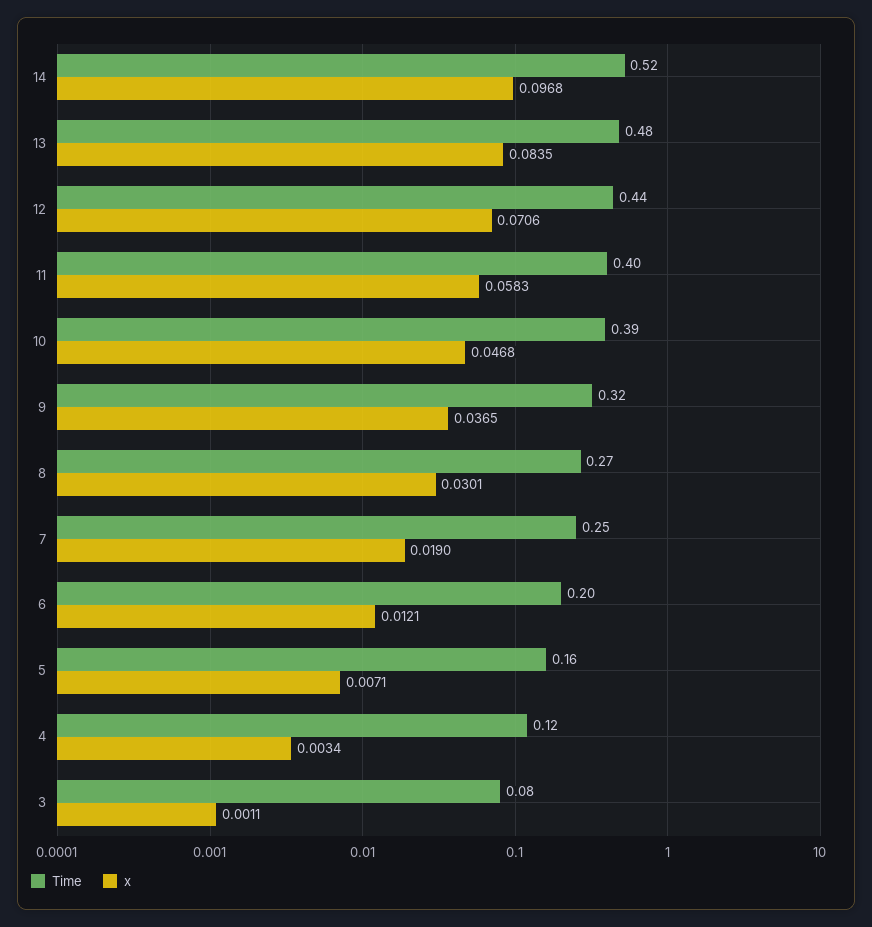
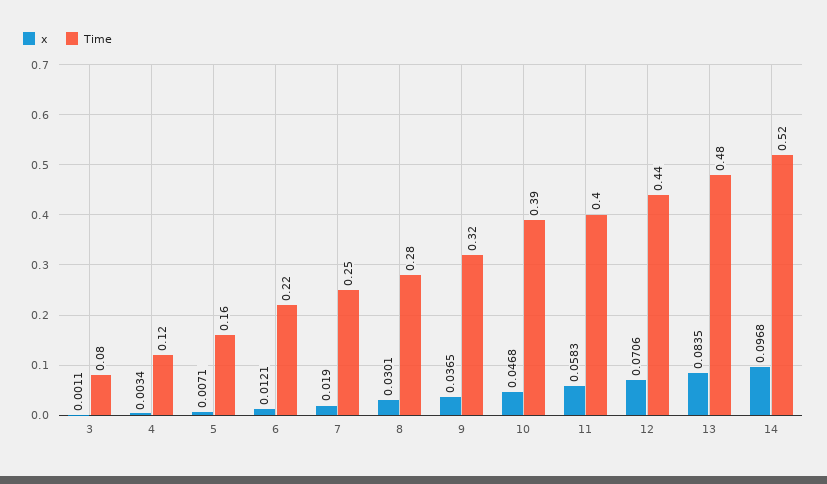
  {
    "Time": {
      "14": 0.52,
      "13": 0.48,
      "12": 0.44,
      "11": 0.4,
      "10": 0.39,
      "9": 0.32,
-     "8": 0.27,
+     "8": 0.28,
      "7": 0.25,
-     "6": 0.2,
+     "6": 0.22,
      "5": 0.16,
      "4": 0.12,
      "3": 0.08
    },
    "x": {
      "14": 0.0968,
      "13": 0.0835,
      "12": 0.0706,
      "11": 0.0583,
      "10": 0.0468,
      "9": 0.0365,
      "8": 0.0301,
      "7": 0.019,
      "6": 0.0121,
      "5": 0.0071,
      "4": 0.0034,
      "3": 0.0011
    }
  }

